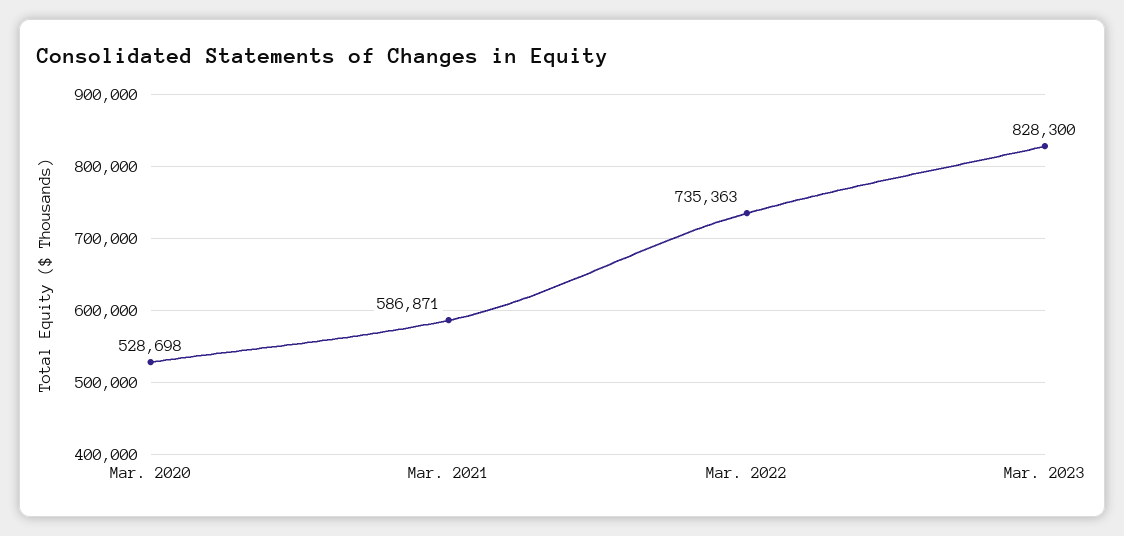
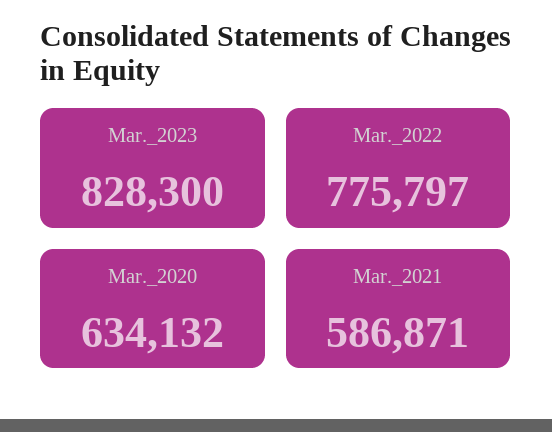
  {
-   "Mar. 2020": 528698,
+   "Mar. 2020": 634132,
    "Mar. 2021": 586871,
-   "Mar. 2022": 735363,
+   "Mar. 2022": 775797,
    "Mar. 2023": 828300
  }

